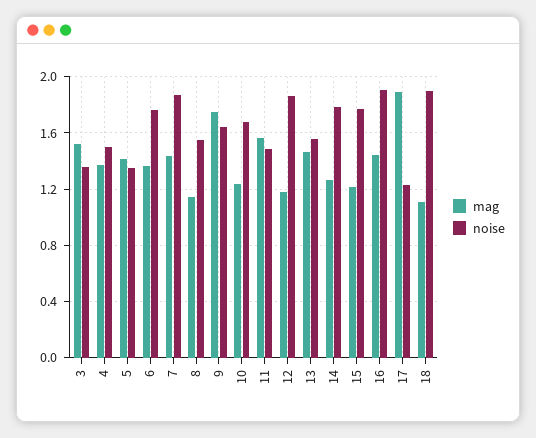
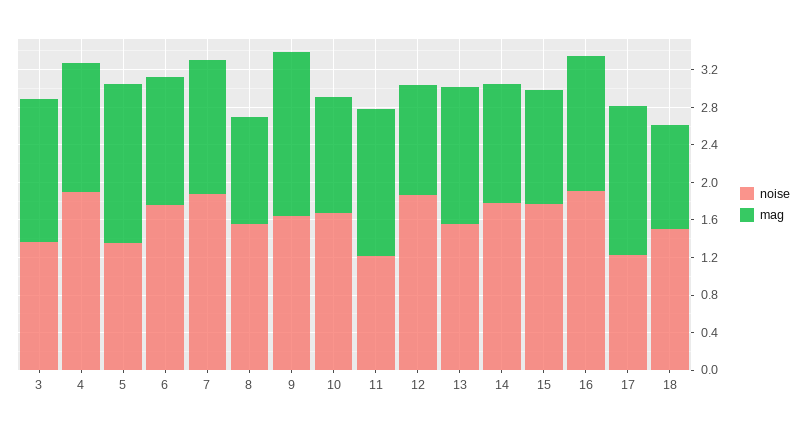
  {
    "mag": {
      "3": 1.5,
      "4": 1.35,
-     "5": 1.4,
+     "5": 1.7,
      "6": 1.35,
      "7": 1.45,
      "8": 1.15,
      "9": 1.75,
      "10": 1.25,
      "11": 1.55,
      "12": 1.2,
      "13": 1.45,
      "14": 1.25,
      "15": 1.2,
      "16": 1.45,
-     "17": 1.9,
+     "17": 1.6,
      "18": 1.1
    },
    "noise": {
      "3": 1.35,
-     "4": 1.5,
+     "4": 1.9,
      "5": 1.35,
      "6": 1.75,
      "7": 1.85,
      "8": 1.55,
      "9": 1.65,
      "10": 1.7,
-     "11": 1.5,
+     "11": 1.2,
      "12": 1.85,
      "13": 1.55,
      "14": 1.8,
      "15": 1.75,
      "16": 1.9,
      "17": 1.25,
-     "18": 1.9
+     "18": 1.5
    }
  }

